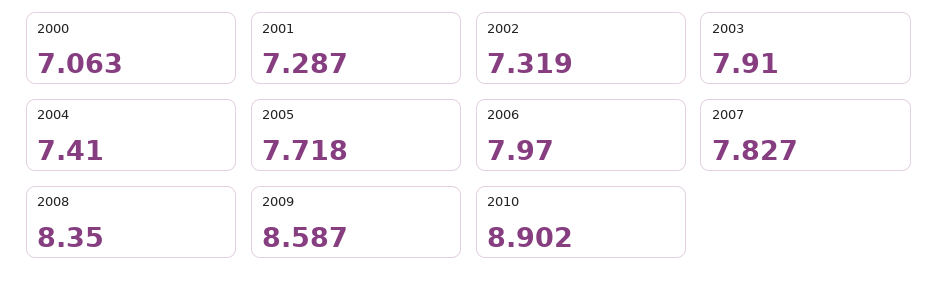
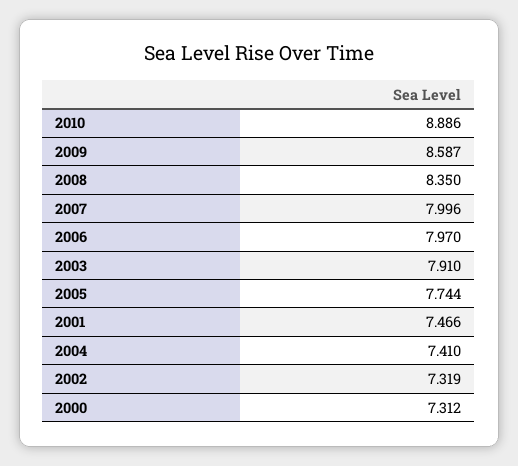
  {
-   "2000": 7.063,
+   "2000": 7.312,
-   "2001": 7.287,
+   "2001": 7.466,
    "2002": 7.319,
    "2003": 7.91,
    "2004": 7.41,
-   "2005": 7.718,
+   "2005": 7.744,
    "2006": 7.97,
-   "2007": 7.827,
+   "2007": 7.996,
    "2008": 8.35,
    "2009": 8.587,
-   "2010": 8.902
+   "2010": 8.886
  }

